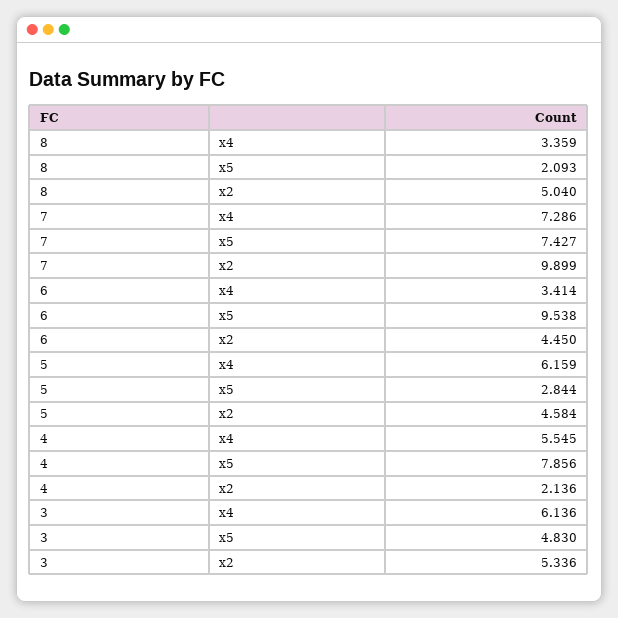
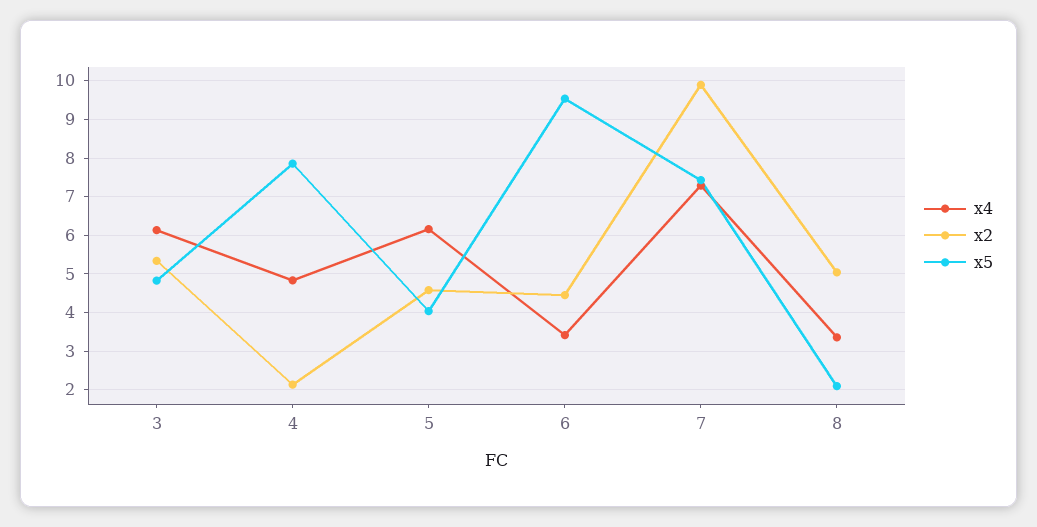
  {
    "x4": {
      "8": 3.359,
      "7": 7.286,
      "6": 3.414,
      "5": 6.159,
-     "4": 5.545,
+     "4": 4.8,
      "3": 6.136
    },
    "x5": {
      "8": 2.093,
      "7": 7.427,
      "6": 9.538,
-     "5": 2.844,
+     "5": 4,
      "4": 7.856,
      "3": 4.83
    },
    "x2": {
      "8": 5.04,
      "7": 9.899,
      "6": 4.45,
      "5": 4.584,
      "4": 2.136,
      "3": 5.336
    }
  }

